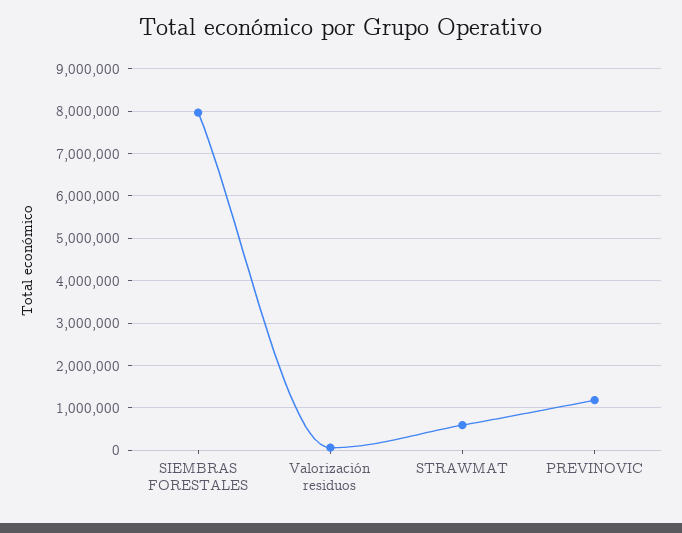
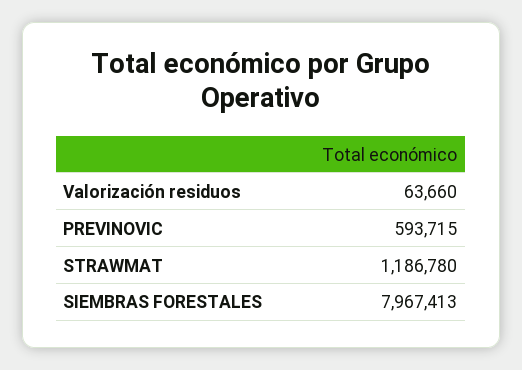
  {
    "SIEMBRAS FORESTALES": 7967413,
    "Valorización residuos": 63660,
-   "STRAWMAT": 600000,
+   "STRAWMAT": 1186780,
-   "PREVINOVIC": 1200000
+   "PREVINOVIC": 593715
  }

